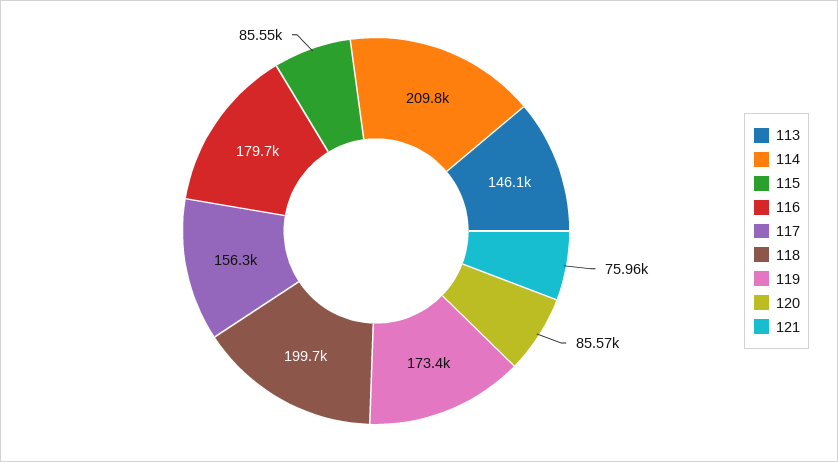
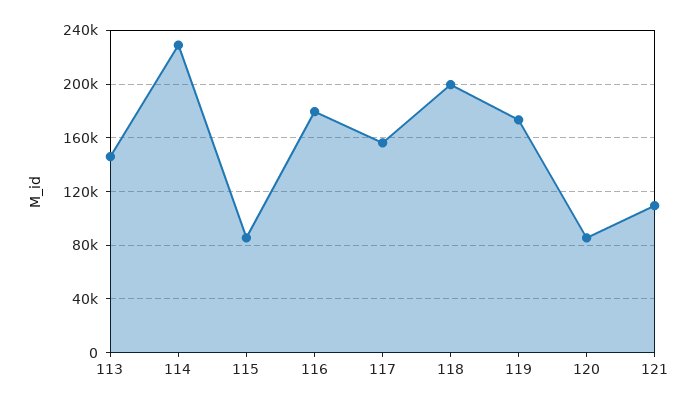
  {
    "113": 146100,
-   "114": 209800,
+   "114": 230000,
    "115": 85550,
    "116": 179700,
    "117": 156300,
    "118": 199700,
    "119": 173400,
    "120": 85570,
-   "121": 75960
+   "121": 110000
  }

